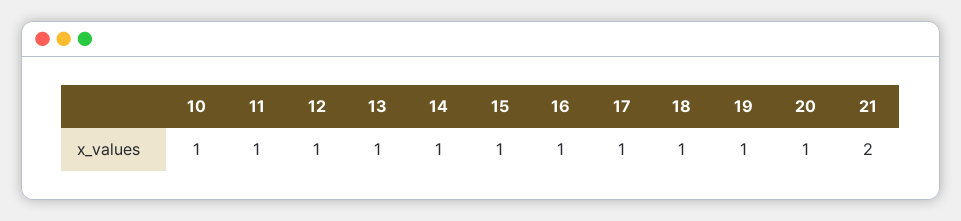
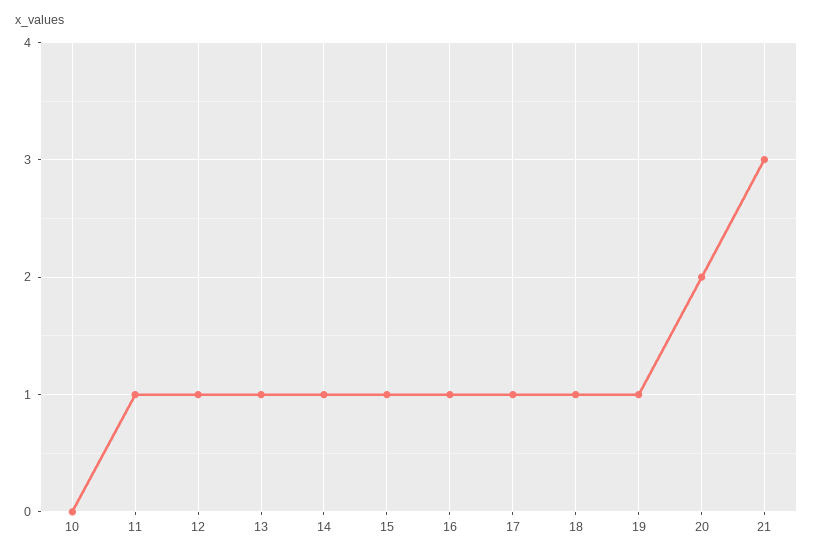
  {
-   "10": 1,
+   "10": 0,
    "11": 1,
    "12": 1,
    "13": 1,
    "14": 1,
    "15": 1,
    "16": 1,
    "17": 1,
    "18": 1,
    "19": 1,
-   "20": 1,
+   "20": 2,
-   "21": 2
+   "21": 3
  }

